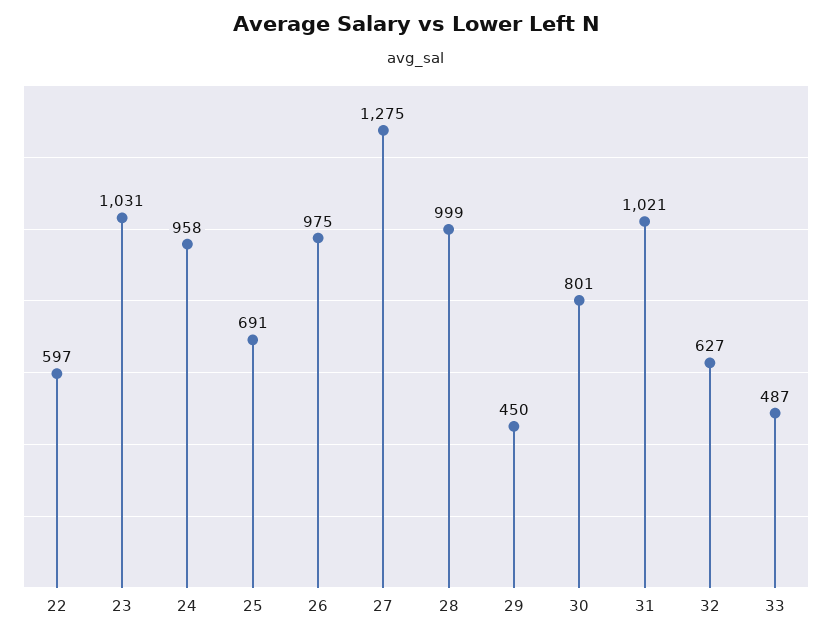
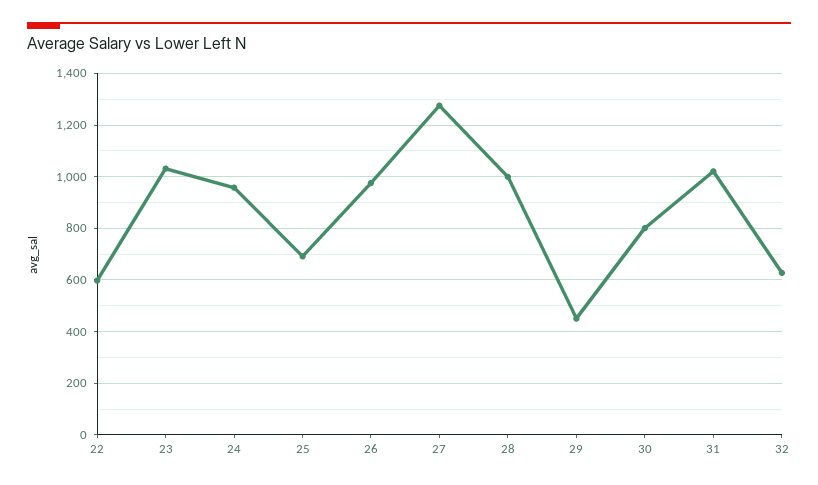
  {
    "22": 597,
    "23": 1031,
    "24": 958,
    "25": 691,
    "26": 975,
    "27": 1275,
    "28": 999,
    "29": 450,
    "30": 801,
    "31": 1021,
-   "32": 627,
+   "32": 627
-   "33": 487
  }

